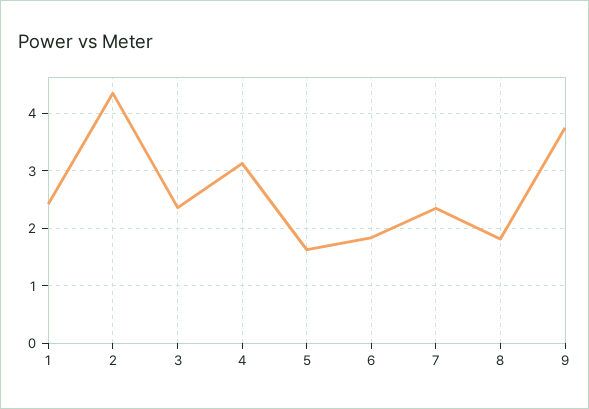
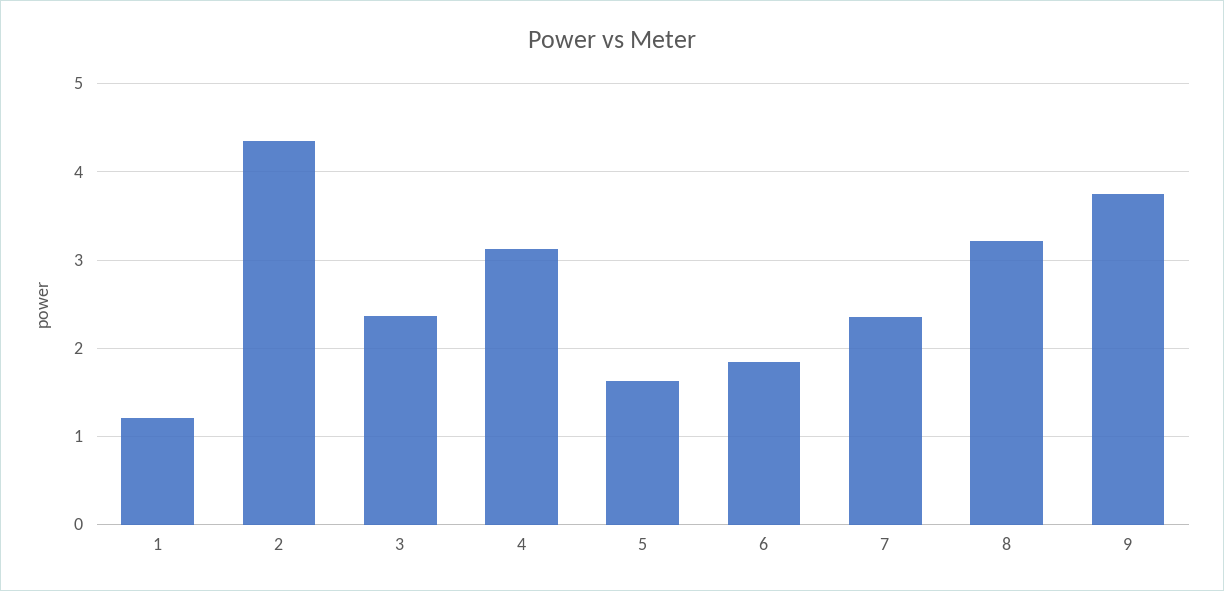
  {
-   "1": 2.4,
+   "1": 1.2,
    "2": 4.4,
    "3": 2.4,
    "4": 3.1,
    "5": 1.6,
    "6": 1.8,
    "7": 2.4,
-   "8": 1.8,
+   "8": 3.2,
    "9": 3.8
  }

